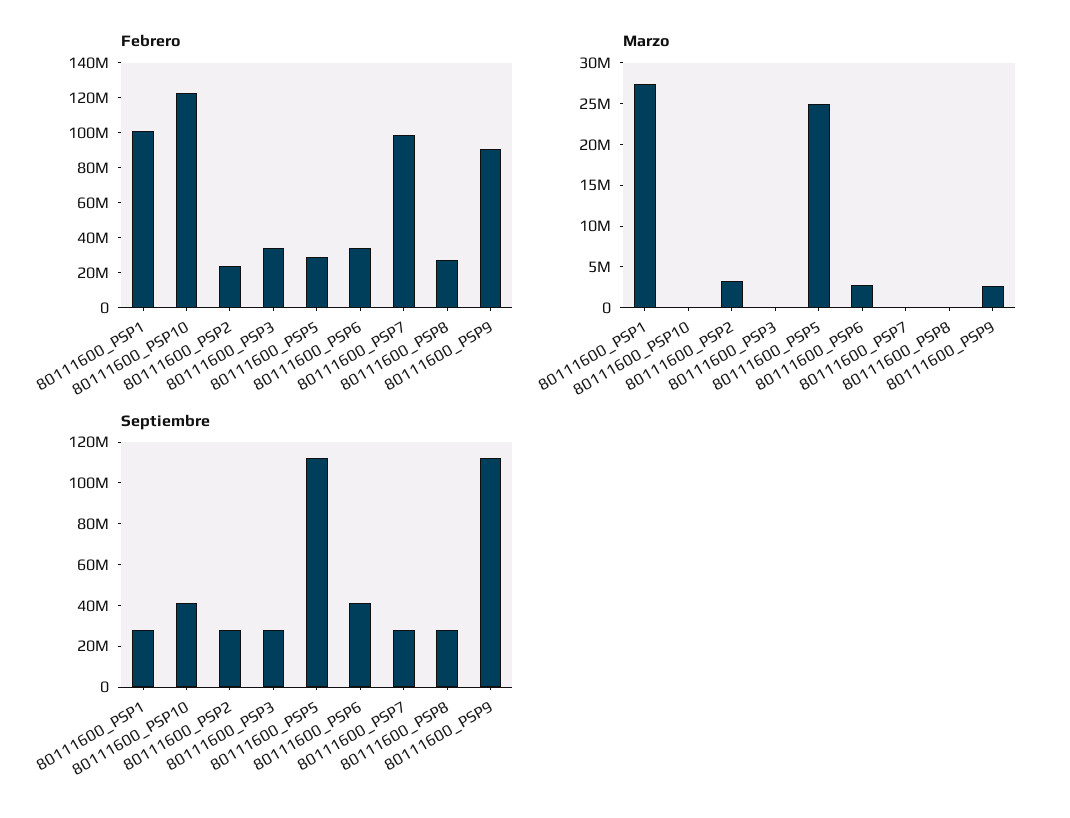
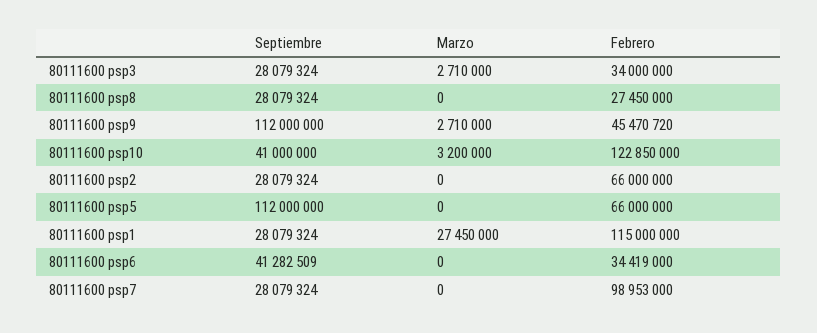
  {
    "Febrero": {
-     "80111600_PSP1": 100000000,
+     "80111600_PSP1": 115000000,
      "80111600_PSP10": 122850000,
-     "80111600_PSP2": 25000000,
+     "80111600_PSP2": 66000000,
      "80111600_PSP3": 34000000,
-     "80111600_PSP5": 30000000,
+     "80111600_PSP5": 66000000,
      "80111600_PSP6": 34419000,
      "80111600_PSP7": 98953000,
      "80111600_PSP8": 27450000,
-     "80111600_PSP9": 90000000
+     "80111600_PSP9": 45470720
    },
    "Marzo": {
      "80111600_PSP1": 27450000,
-     "80111600_PSP10": 0,
+     "80111600_PSP10": 3200000,
-     "80111600_PSP2": 3000000,
+     "80111600_PSP2": 0,
-     "80111600_PSP3": 0,
+     "80111600_PSP3": 2710000,
-     "80111600_PSP5": 25000000,
+     "80111600_PSP5": 0,
-     "80111600_PSP6": 3000000,
+     "80111600_PSP6": 0,
      "80111600_PSP7": 0,
      "80111600_PSP8": 0,
      "80111600_PSP9": 2710000
    },
    "Septiembre": {
      "80111600_PSP1": 28079324,
      "80111600_PSP10": 41000000,
      "80111600_PSP2": 28079324,
      "80111600_PSP3": 28079324,
      "80111600_PSP5": 112000000,
      "80111600_PSP6": 41282509,
      "80111600_PSP7": 28079324,
      "80111600_PSP8": 28079324,
      "80111600_PSP9": 112000000
    }
  }

